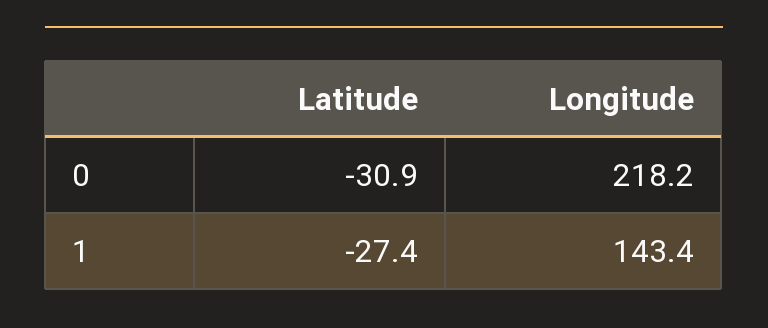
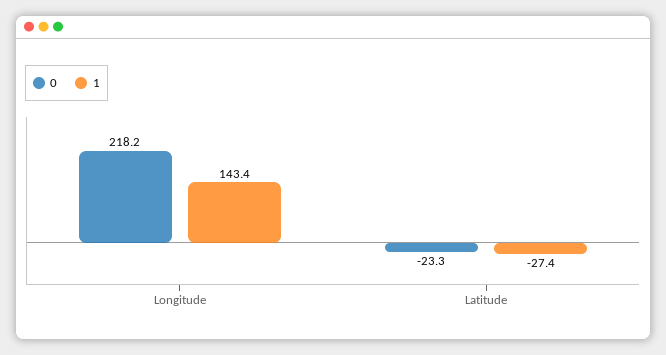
  {
    "0": {
-     "Latitude": -30.9,
+     "Latitude": -23.3,
      "Longitude": 218.2
    },
    "1": {
      "Latitude": -27.4,
      "Longitude": 143.4
    }
  }

